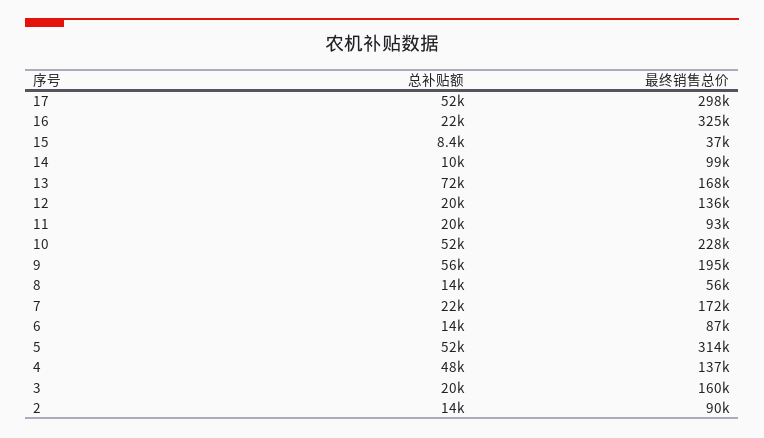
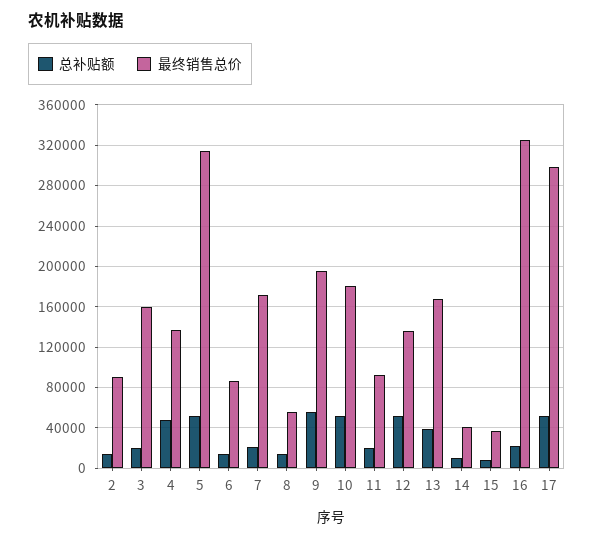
  {
    "总补贴额": {
      "17": 52000,
      "16": 22000,
      "15": 8400,
      "14": 10000,
-     "13": 72000,
+     "13": 40000,
-     "12": 20000,
+     "12": 50000,
      "11": 20000,
      "10": 52000,
      "9": 56000,
      "8": 14000,
      "7": 22000,
      "6": 14000,
      "5": 52000,
      "4": 48000,
      "3": 20000,
      "2": 14000
    },
    "最终销售总价": {
      "17": 298000,
      "16": 325000,
      "15": 37000,
-     "14": 99000,
+     "14": 40000,
      "13": 168000,
      "12": 136000,
      "11": 93000,
-     "10": 228000,
+     "10": 180000,
      "9": 195000,
      "8": 56000,
      "7": 172000,
      "6": 87000,
      "5": 314000,
      "4": 137000,
      "3": 160000,
      "2": 90000
    }
  }

